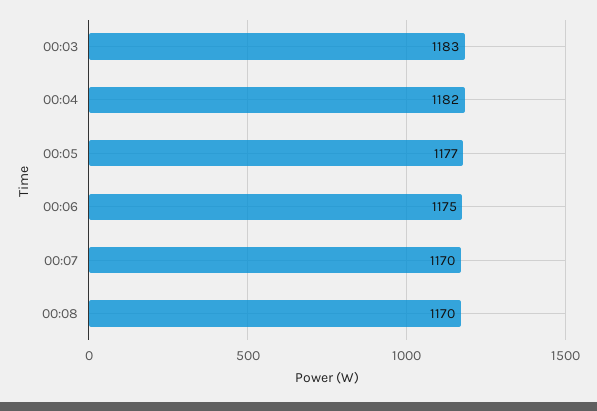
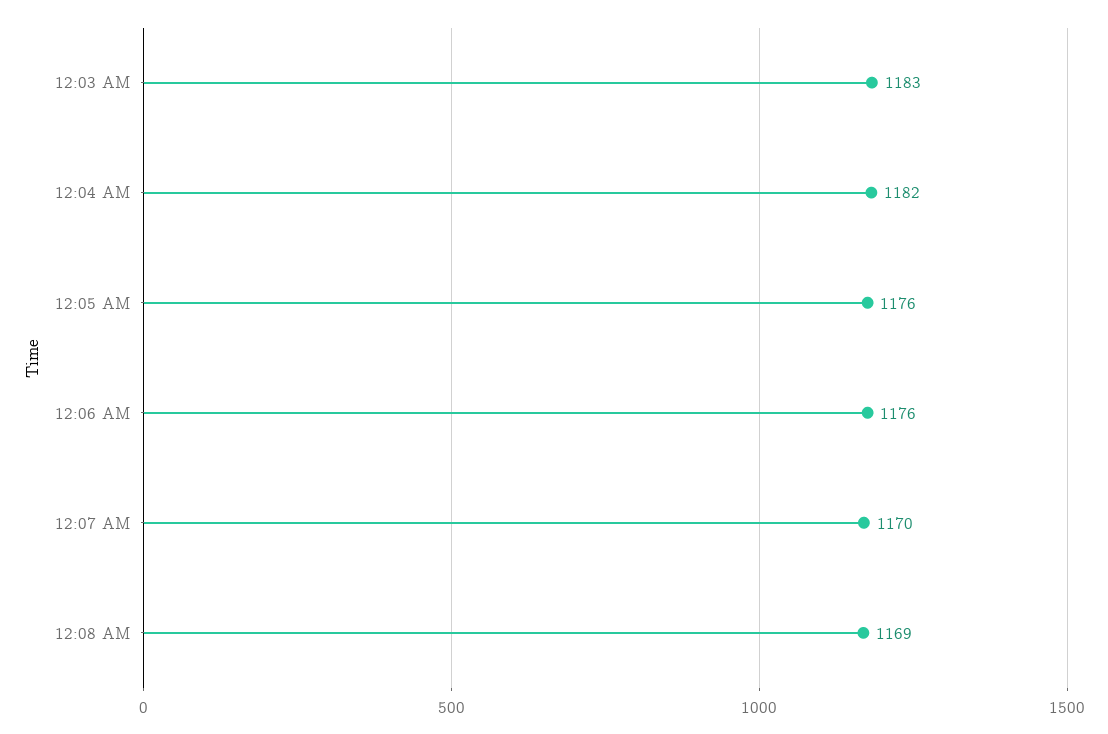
  {
    "00:03": 1183,
    "00:04": 1182,
-   "00:05": 1177,
+   "00:05": 1176,
-   "00:06": 1175,
+   "00:06": 1176,
    "00:07": 1170,
-   "00:08": 1170
+   "00:08": 1169
  }

